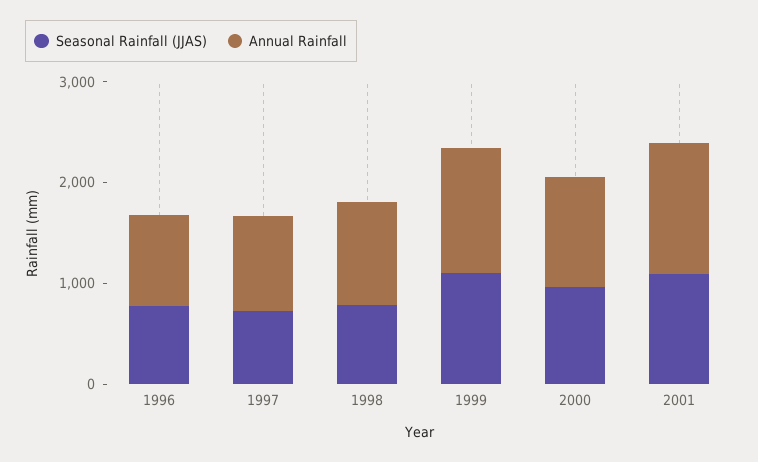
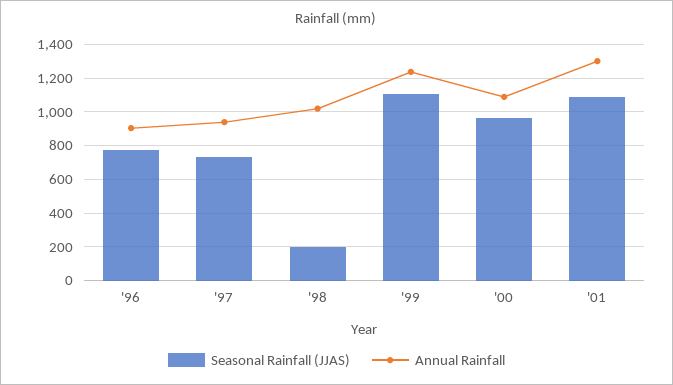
  {
    "Seasonal Rainfall (JJAS)": {
      "1996": 800,
      "1997": 750,
-     "1998": 800,
+     "1998": 200,
      "1999": 1100,
      "2000": 950,
      "2001": 1100
    },
    "Annual Rainfall": {
      "1996": 900,
      "1997": 950,
      "1998": 1000,
      "1999": 1250,
      "2000": 1100,
      "2001": 1300
    }
  }

